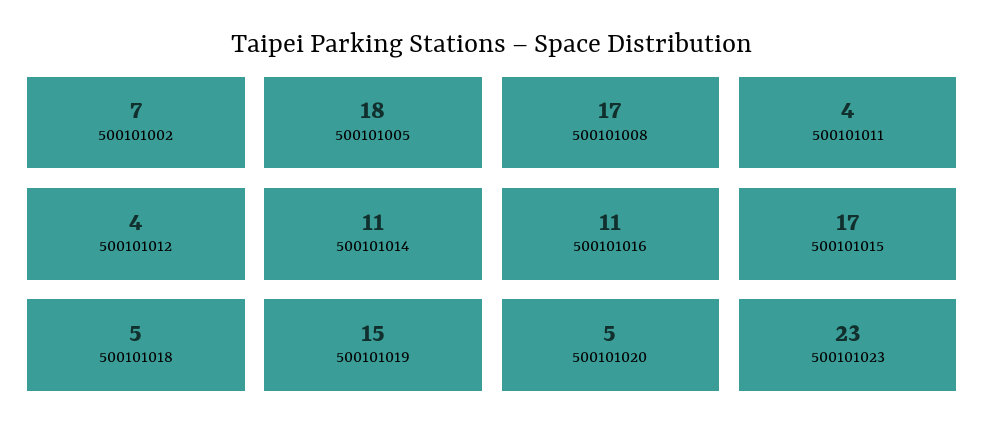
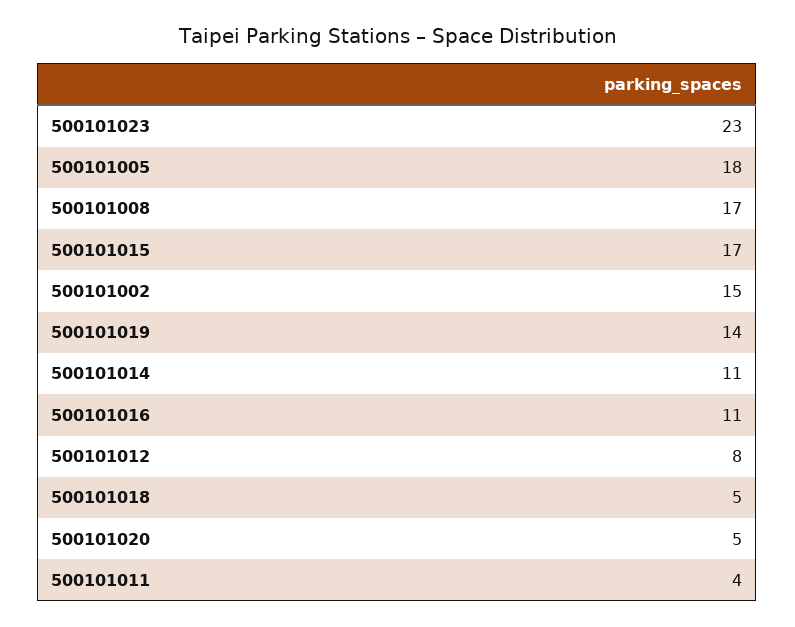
  {
-   "500101002": 7,
+   "500101002": 15,
    "500101005": 18,
    "500101008": 17,
    "500101011": 4,
-   "500101012": 4,
+   "500101012": 8,
    "500101014": 11,
    "500101016": 11,
    "500101015": 17,
    "500101018": 5,
-   "500101019": 15,
+   "500101019": 14,
    "500101020": 5,
    "500101023": 23
  }

